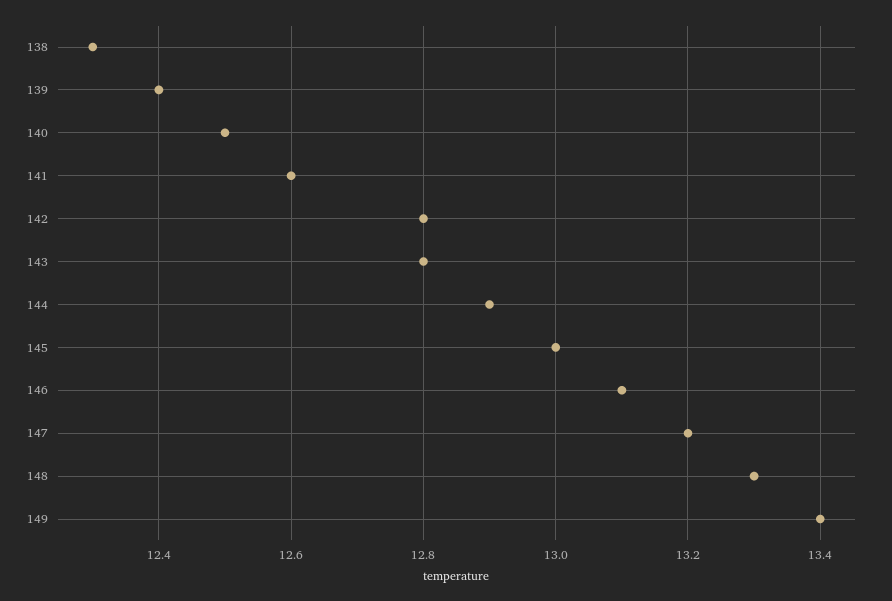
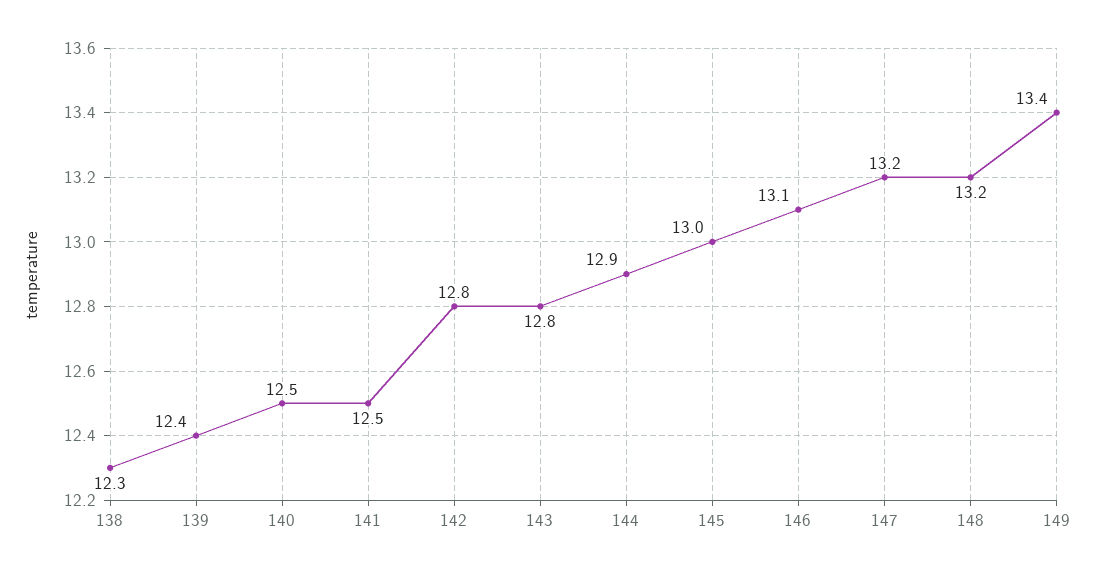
  {
    "138": 12.3,
    "139": 12.4,
    "140": 12.5,
-   "141": 12.6,
+   "141": 12.5,
    "142": 12.8,
    "143": 12.8,
    "144": 12.9,
    "145": 13,
    "146": 13.1,
    "147": 13.2,
-   "148": 13.3,
+   "148": 13.2,
    "149": 13.4
  }

